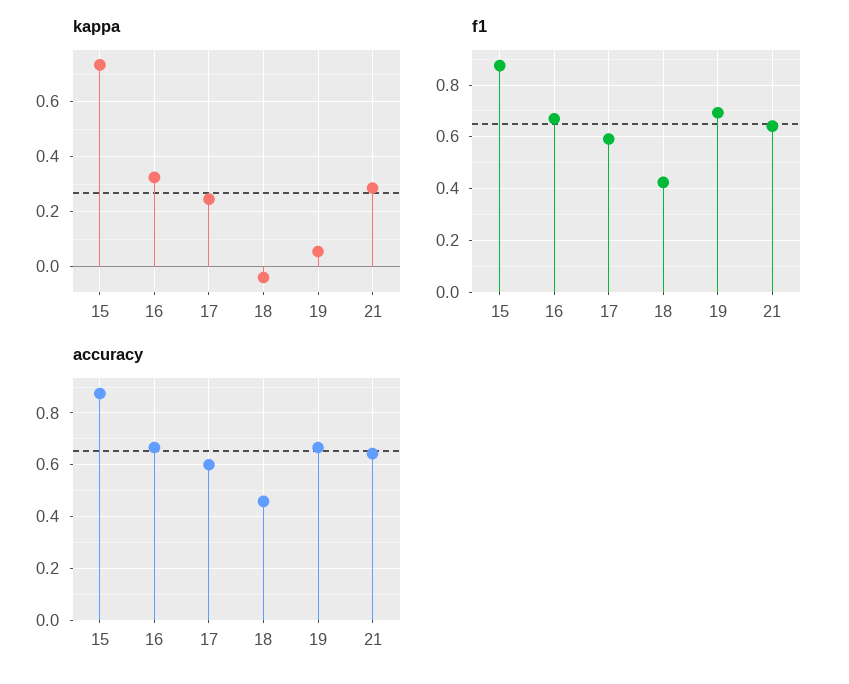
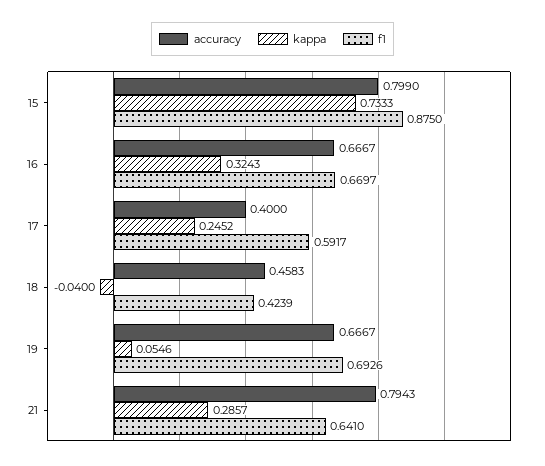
  {
    "kappa": {
      "15": 0.7333,
      "16": 0.3243,
      "17": 0.2452,
      "18": -0.04,
      "19": 0.0546,
      "21": 0.2857
    },
    "f1": {
      "15": 0.875,
      "16": 0.6697,
      "17": 0.5917,
      "18": 0.4239,
      "19": 0.6926,
      "21": 0.641
    },
    "accuracy": {
-     "15": 0.875,
+     "15": 0.799,
      "16": 0.6667,
-     "17": 0.6,
+     "17": 0.4,
      "18": 0.4583,
      "19": 0.6667,
-     "21": 0.65
+     "21": 0.7943
    }
  }

